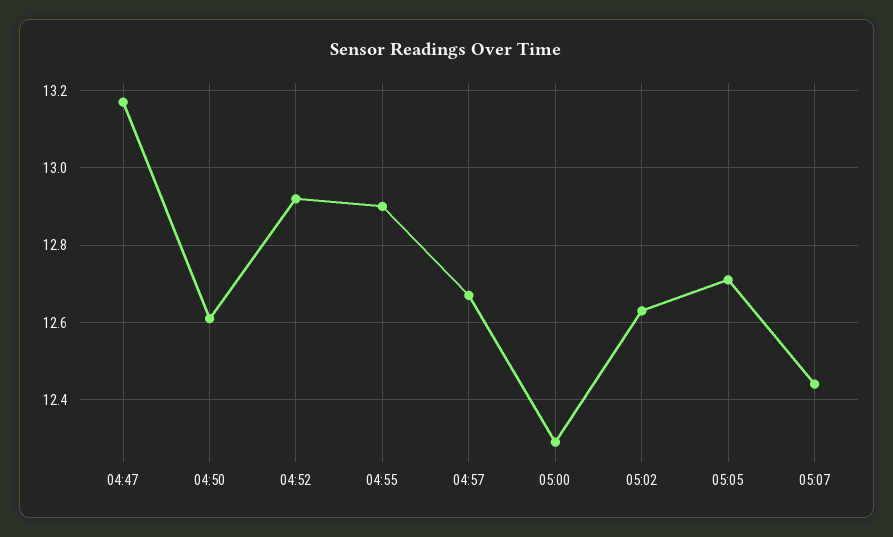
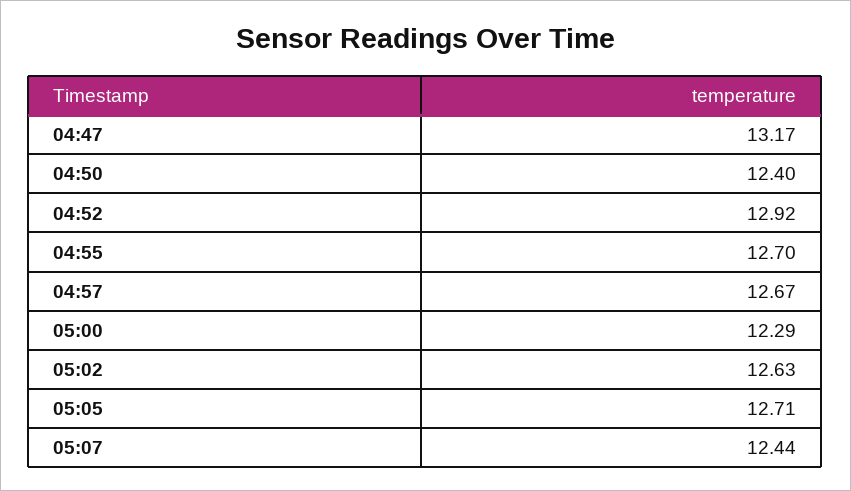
  {
    "04:47": 13.17,
-   "04:50": 12.6,
+   "04:50": 12.4,
    "04:52": 12.92,
-   "04:55": 12.9,
+   "04:55": 12.7,
    "04:57": 12.67,
    "05:00": 12.29,
    "05:02": 12.63,
    "05:05": 12.71,
    "05:07": 12.44
  }

